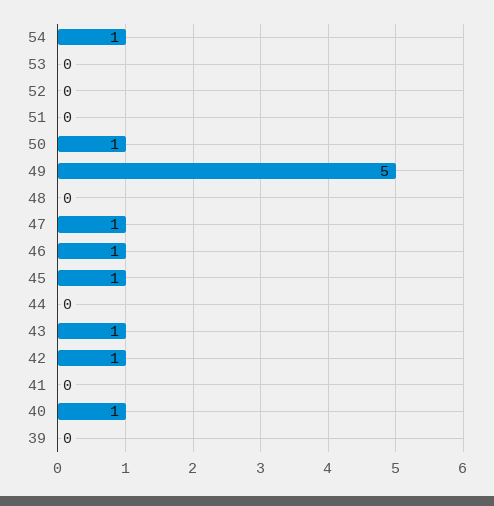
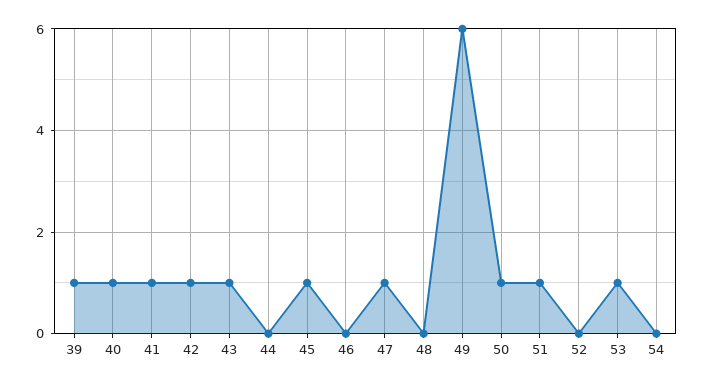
  {
-   "54": 1,
+   "54": 0,
-   "53": 0,
+   "53": 1,
    "52": 0,
-   "51": 0,
+   "51": 1,
    "50": 1,
-   "49": 5,
+   "49": 6,
    "48": 0,
    "47": 1,
-   "46": 1,
+   "46": 0,
    "45": 1,
    "44": 0,
    "43": 1,
    "42": 1,
-   "41": 0,
+   "41": 1,
    "40": 1,
-   "39": 0
+   "39": 1
  }

